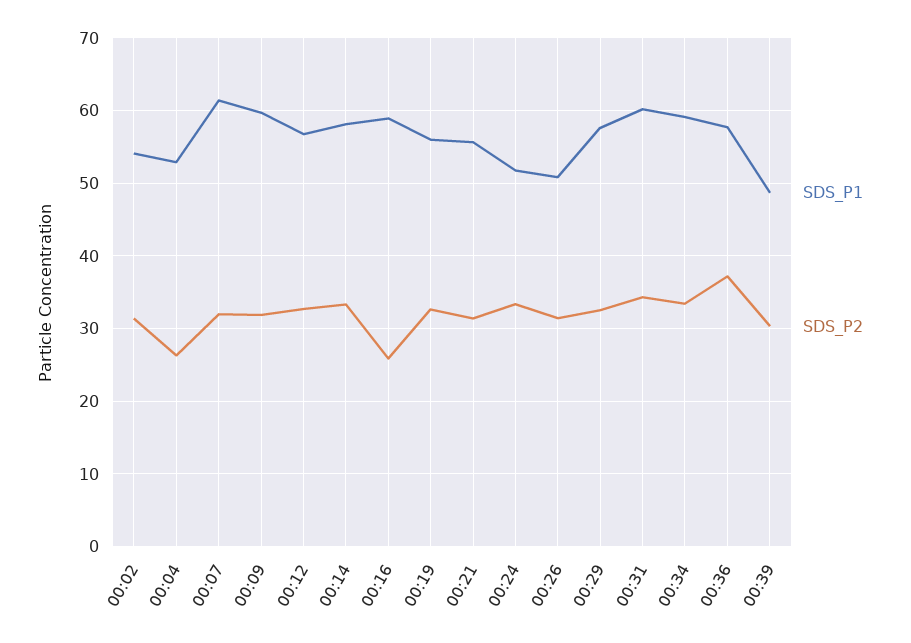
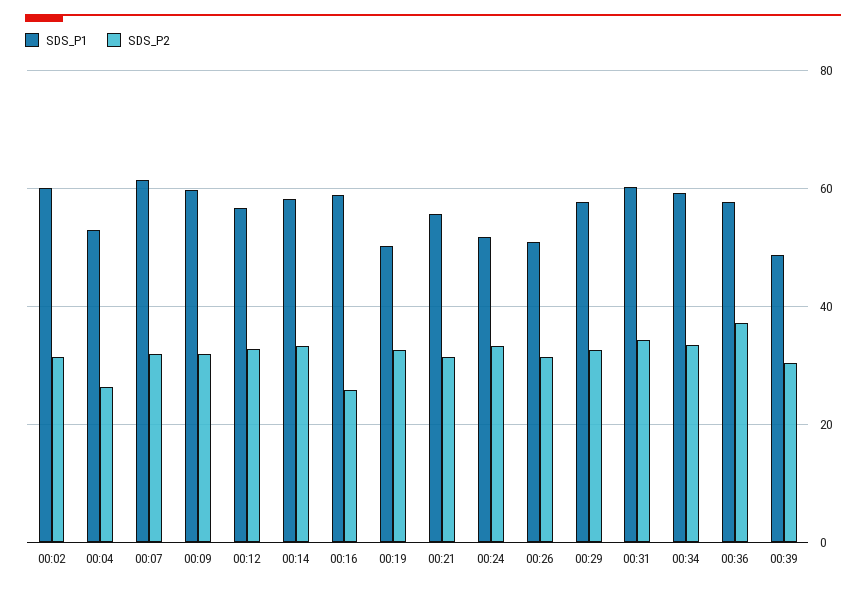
  {
    "SDS_P1": {
-     "00:02": 54,
+     "00:02": 60,
      "00:04": 53,
      "00:07": 61,
      "00:09": 60,
      "00:12": 57,
      "00:14": 58,
      "00:16": 59,
-     "00:19": 56,
+     "00:19": 50,
      "00:21": 56,
      "00:24": 52,
      "00:26": 51,
      "00:29": 58,
      "00:31": 60,
      "00:34": 59,
      "00:36": 58,
      "00:39": 49
    },
    "SDS_P2": {
      "00:02": 31,
      "00:04": 26,
      "00:07": 32,
      "00:09": 32,
      "00:12": 33,
      "00:14": 33,
      "00:16": 26,
      "00:19": 33,
      "00:21": 31,
      "00:24": 33,
      "00:26": 31,
      "00:29": 33,
      "00:31": 34,
      "00:34": 33,
      "00:36": 37,
      "00:39": 30
    }
  }

